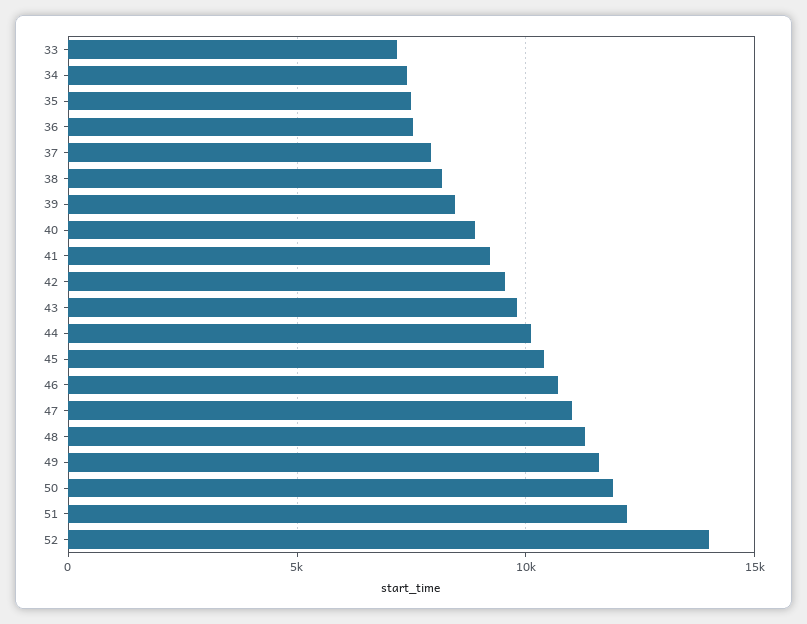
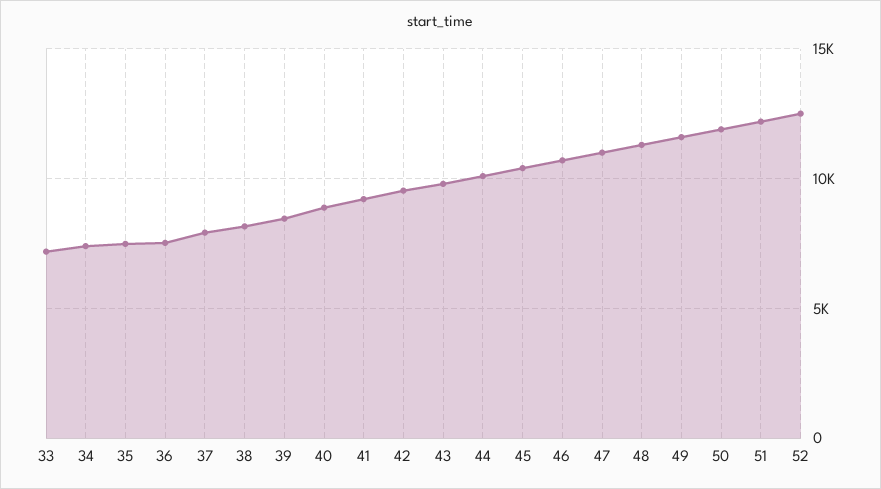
  {
    "33": 7000,
    "34": 7500,
    "35": 7500,
    "36": 7500,
    "37": 8000,
    "38": 8000,
    "39": 8500,
    "40": 9000,
    "41": 9000,
    "42": 9500,
    "43": 10000,
    "44": 10000,
    "45": 10500,
    "46": 10500,
    "47": 11000,
    "48": 11500,
    "49": 11500,
    "50": 12000,
    "51": 12000,
-   "52": 14000
+   "52": 12500
  }

